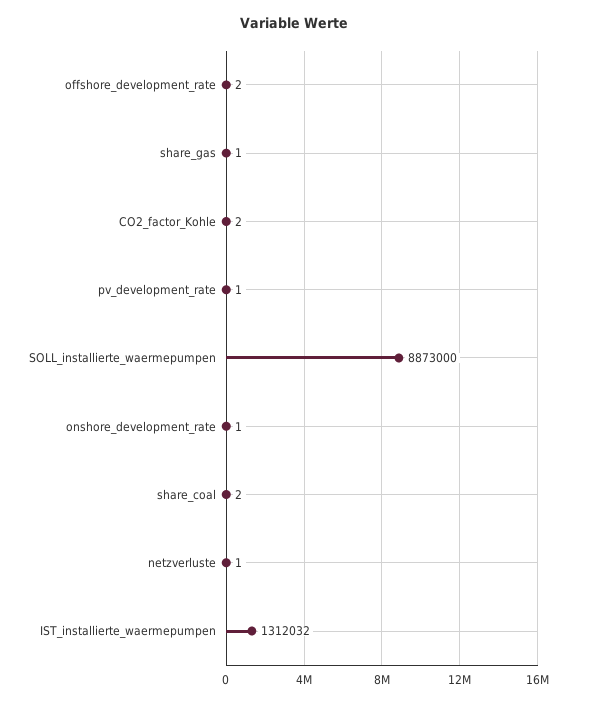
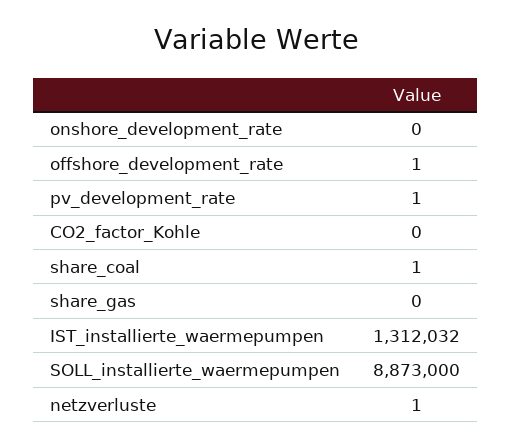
  {
-   "offshore_development_rate": 2,
+   "offshore_development_rate": 1,
-   "share_gas": 1,
+   "share_gas": 0,
-   "CO2_factor_Kohle": 2,
+   "CO2_factor_Kohle": 0,
    "pv_development_rate": 1,
    "SOLL_installierte_waermepumpen": 8873000,
-   "onshore_development_rate": 1,
+   "onshore_development_rate": 0,
-   "share_coal": 2,
+   "share_coal": 1,
    "netzverluste": 1,
    "IST_installierte_waermepumpen": 1312032
  }

